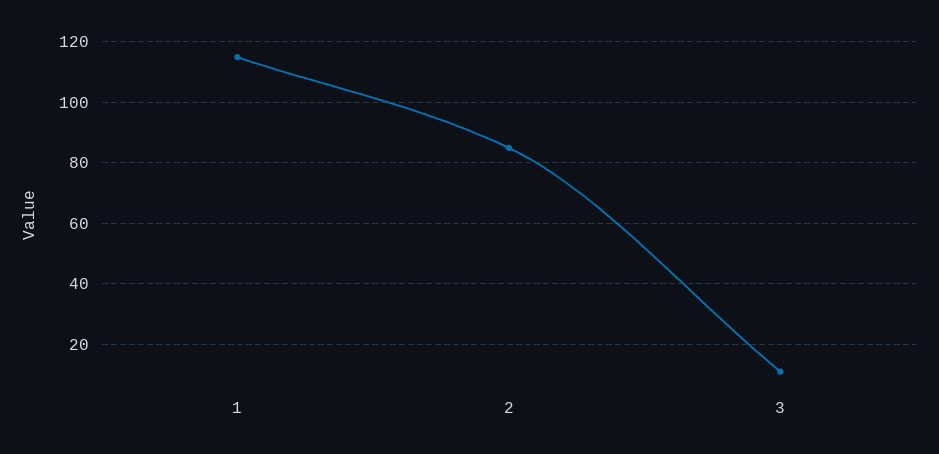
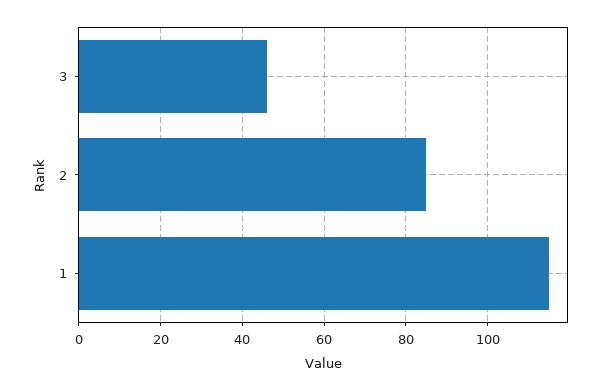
  {
    "1": 115,
    "2": 85,
-   "3": 10
+   "3": 45
  }

